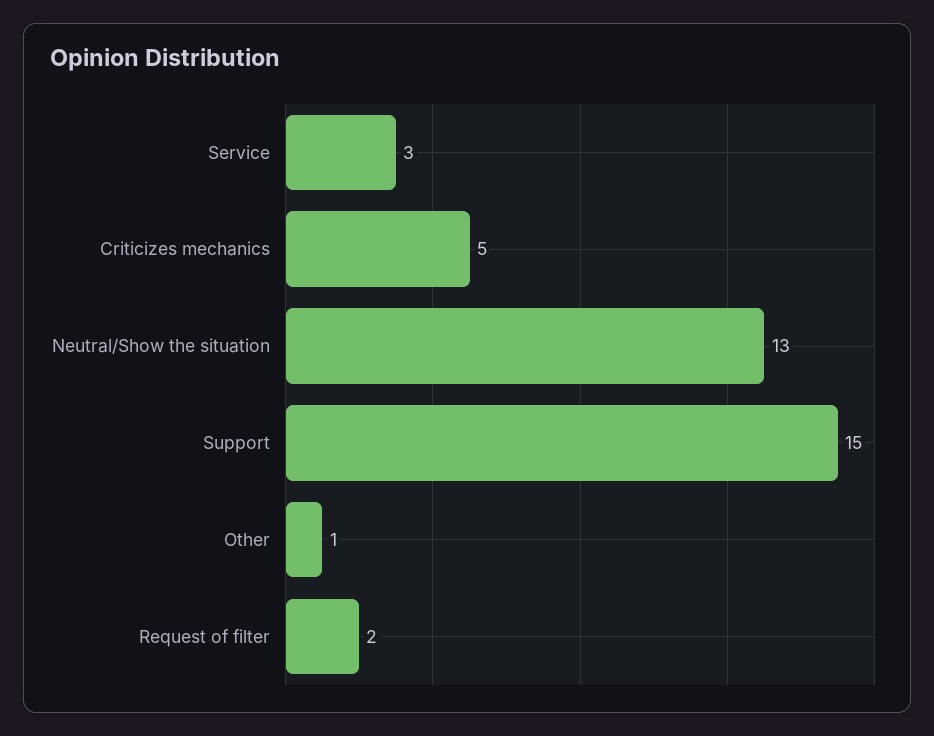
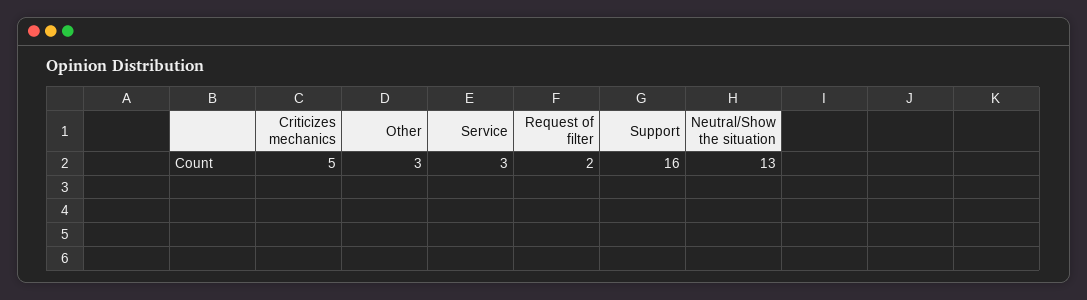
  {
    "Service": 3,
    "Criticizes mechanics": 5,
    "Neutral/Show the situation": 13,
-   "Support": 15,
+   "Support": 16,
-   "Other": 1,
+   "Other": 3,
    "Request of filter": 2
  }

